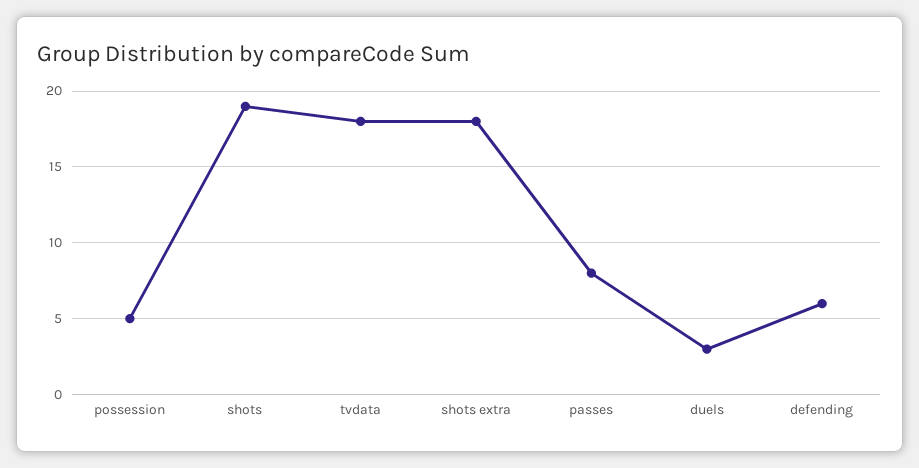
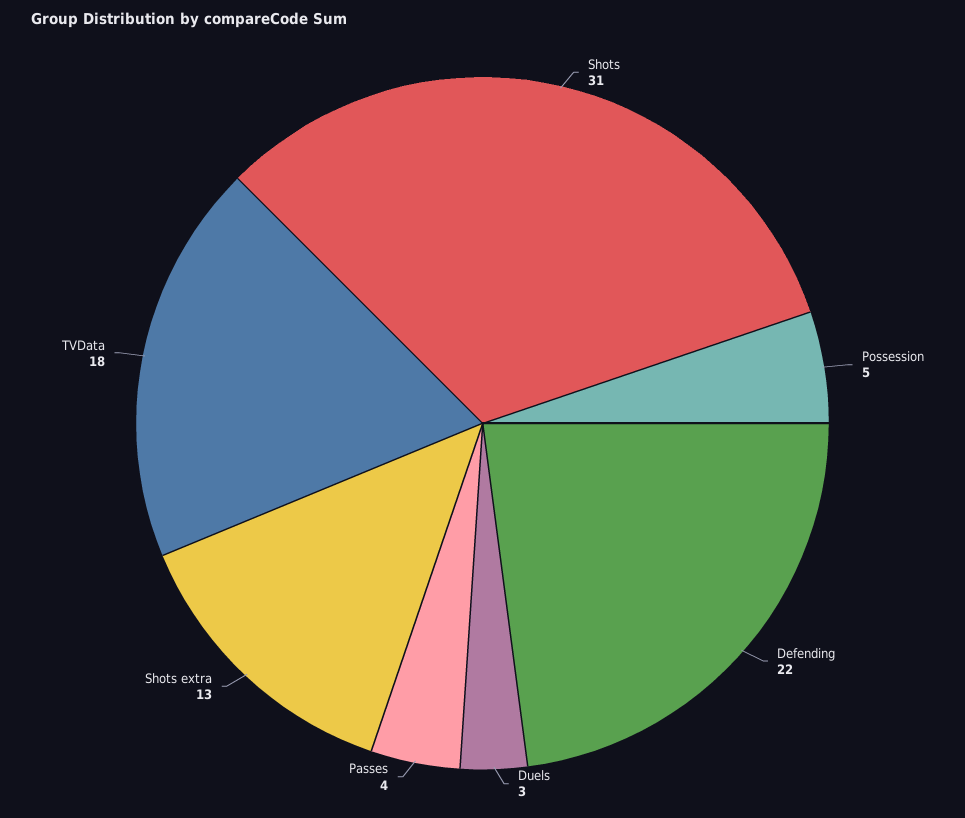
  {
    "possession": 5,
-   "shots": 19,
+   "shots": 31,
    "tvdata": 18,
-   "shots extra": 18,
+   "shots extra": 13,
-   "passes": 8,
+   "passes": 4,
    "duels": 3,
-   "defending": 6
+   "defending": 22
  }

